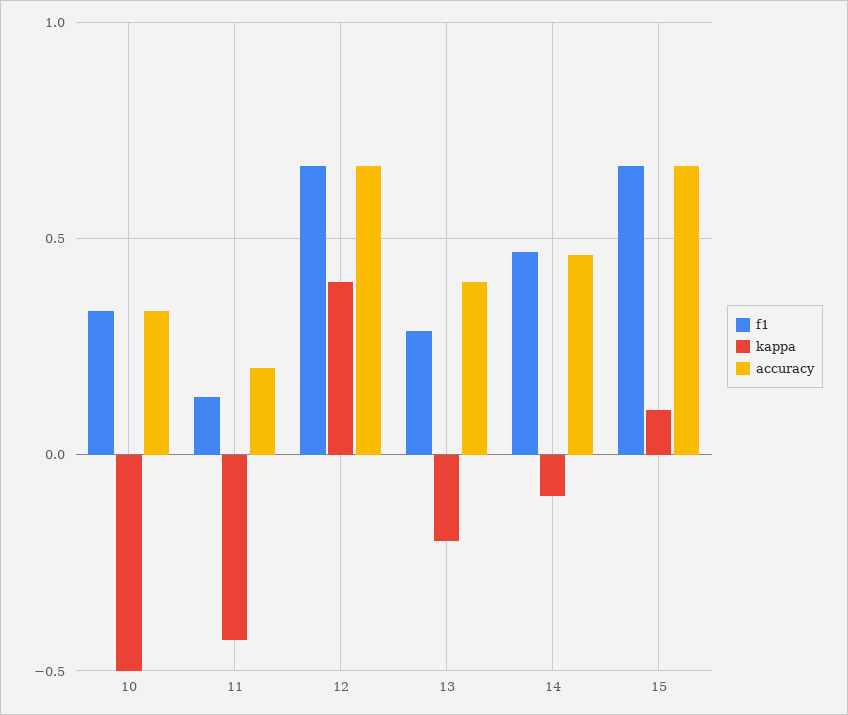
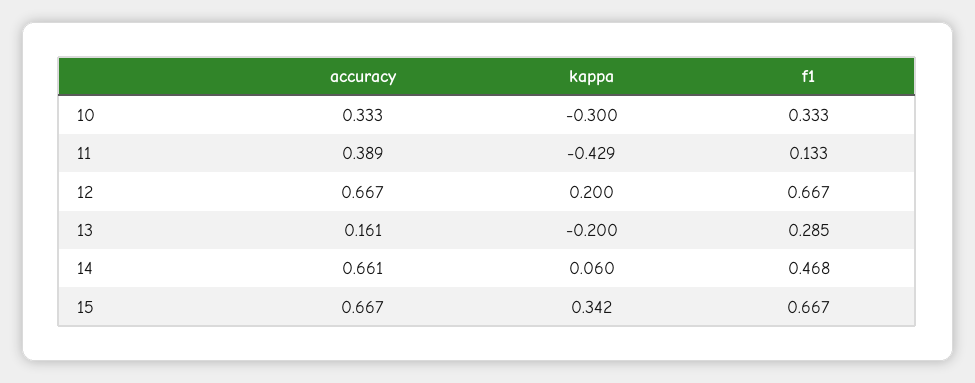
  {
    "f1": {
      "10": 0.333,
      "11": 0.133,
      "12": 0.667,
      "13": 0.285,
      "14": 0.468,
      "15": 0.667
    },
    "kappa": {
-     "10": -0.5,
+     "10": -0.3,
      "11": -0.429,
-     "12": 0.4,
+     "12": 0.2,
      "13": -0.2,
-     "14": -0.1,
+     "14": 0.06,
-     "15": 0.1
+     "15": 0.342
    },
    "accuracy": {
      "10": 0.333,
-     "11": 0.2,
+     "11": 0.389,
      "12": 0.667,
-     "13": 0.4,
+     "13": 0.161,
-     "14": 0.45,
+     "14": 0.661,
      "15": 0.667
    }
  }

